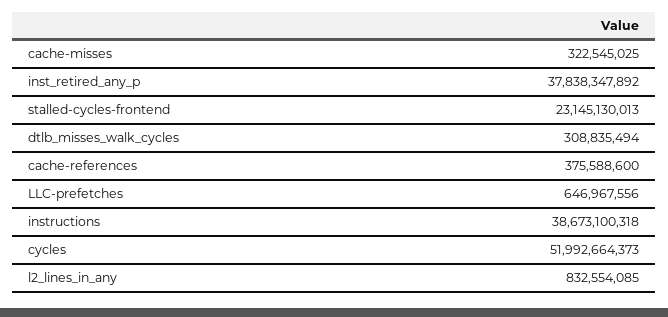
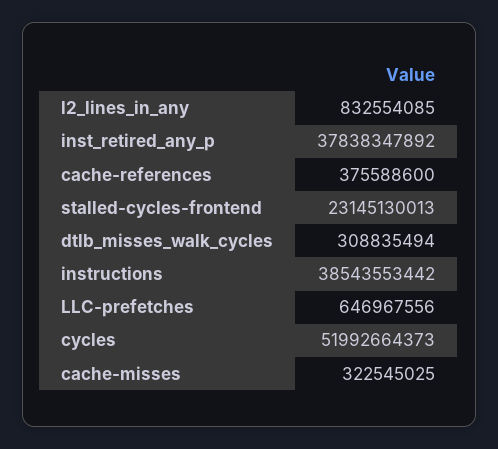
  {
    "cache-misses": 322545025,
    "inst_retired_any_p": 37838347892,
    "stalled-cycles-frontend": 23145130013,
    "dtlb_misses_walk_cycles": 308835494,
    "cache-references": 375588600,
    "LLC-prefetches": 646967556,
-   "instructions": 38673100318,
+   "instructions": 38543553442,
    "cycles": 51992664373,
    "l2_lines_in_any": 832554085
  }

